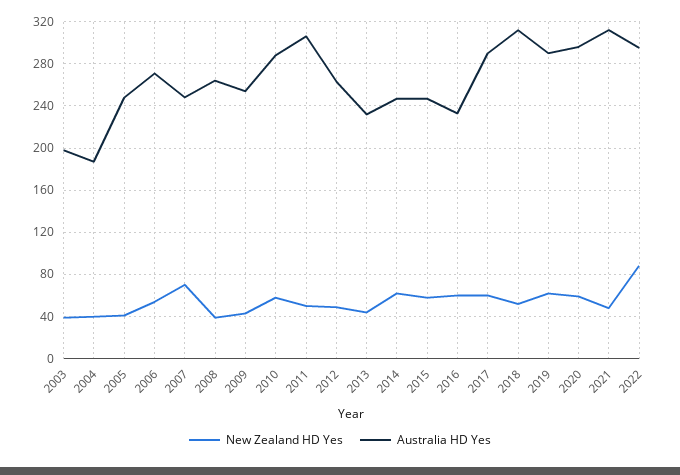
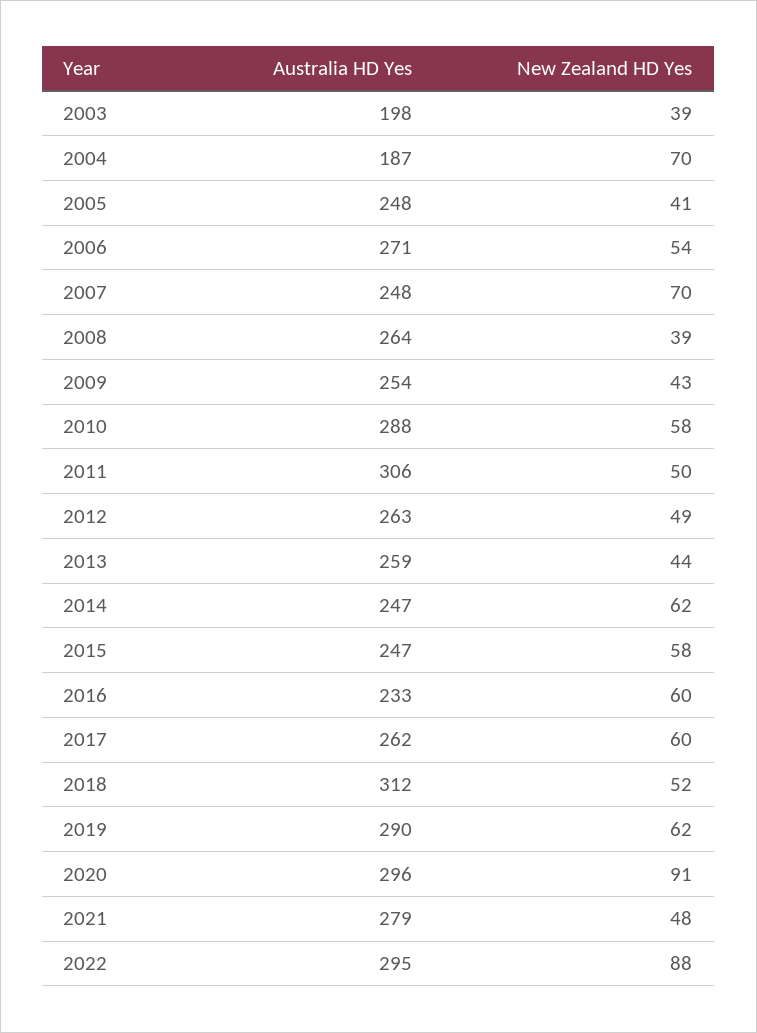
  {
    "New Zealand HD Yes": {
      "2003": 39,
-     "2004": 40,
+     "2004": 70,
      "2005": 41,
      "2006": 54,
      "2007": 70,
      "2008": 39,
      "2009": 43,
      "2010": 58,
      "2011": 50,
      "2012": 49,
      "2013": 44,
      "2014": 62,
      "2015": 58,
      "2016": 60,
      "2017": 60,
      "2018": 52,
      "2019": 62,
-     "2020": 60,
+     "2020": 91,
      "2021": 48,
      "2022": 88
    },
    "Australia HD Yes": {
      "2003": 198,
      "2004": 187,
      "2005": 248,
      "2006": 271,
      "2007": 248,
      "2008": 264,
      "2009": 254,
      "2010": 288,
      "2011": 306,
      "2012": 263,
-     "2013": 230,
+     "2013": 259,
      "2014": 247,
      "2015": 247,
      "2016": 233,
-     "2017": 290,
+     "2017": 262,
      "2018": 312,
      "2019": 290,
      "2020": 296,
-     "2021": 310,
+     "2021": 279,
      "2022": 295
    }
  }

